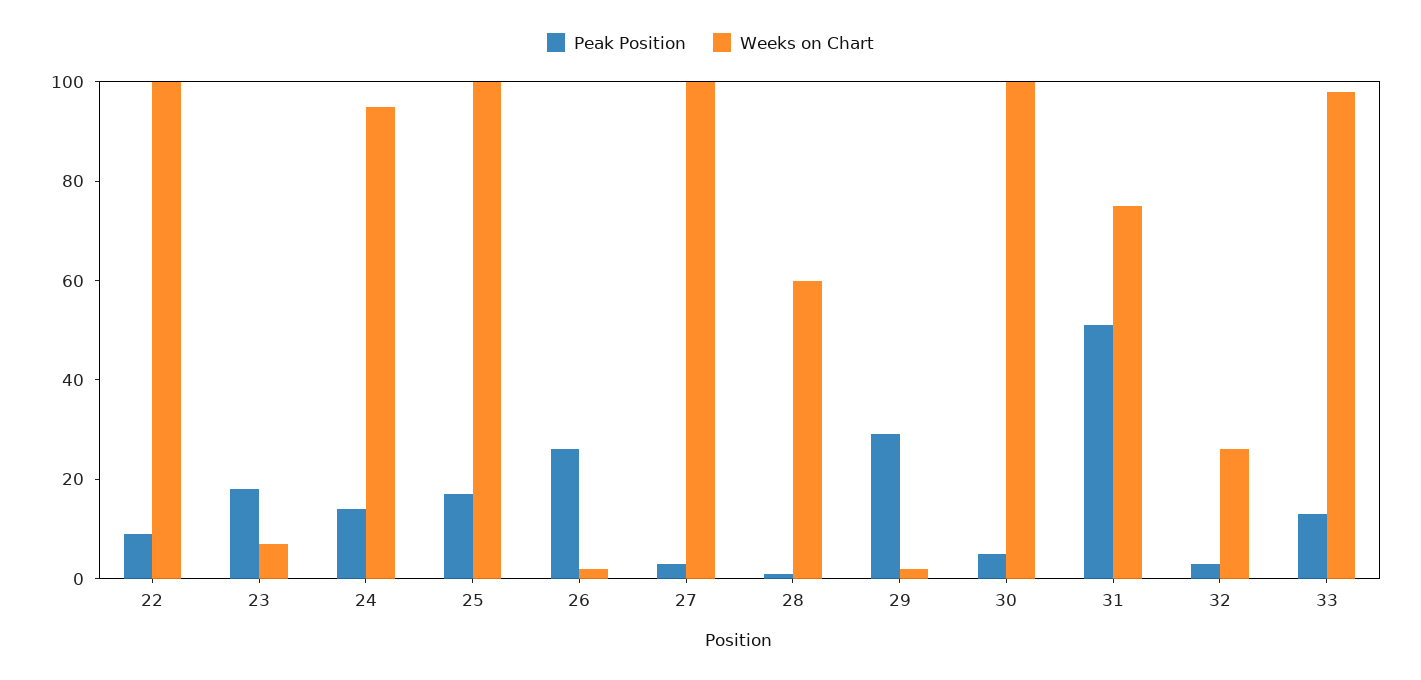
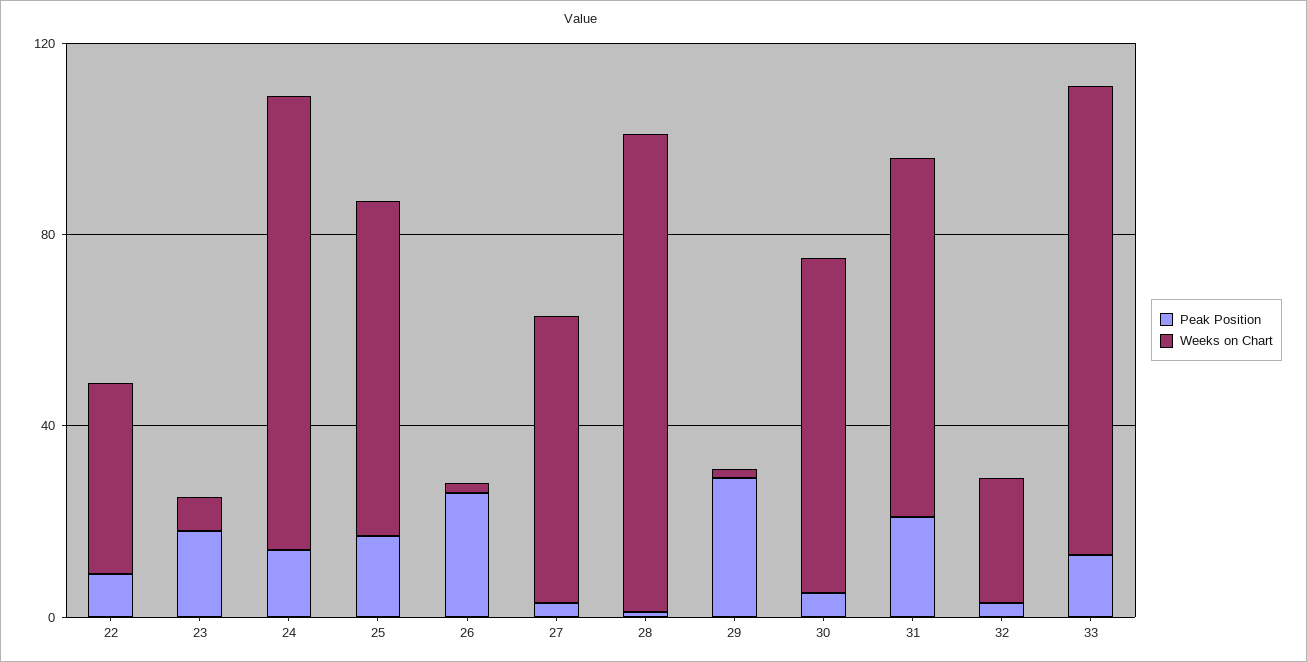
  {
    "Peak Position": {
      "22": 10,
      "23": 20,
      "24": 15,
      "25": 15,
      "26": 25,
      "27": 5,
      "28": 0,
      "29": 30,
      "30": 5,
-     "31": 50,
+     "31": 20,
      "32": 5,
      "33": 15
    },
    "Weeks on Chart": {
-     "22": 100,
+     "22": 40,
      "23": 5,
      "24": 95,
-     "25": 100,
+     "25": 70,
      "26": 0,
-     "27": 100,
+     "27": 60,
-     "28": 60,
+     "28": 100,
      "29": 0,
-     "30": 100,
+     "30": 70,
      "31": 75,
      "32": 25,
      "33": 100
    }
  }

